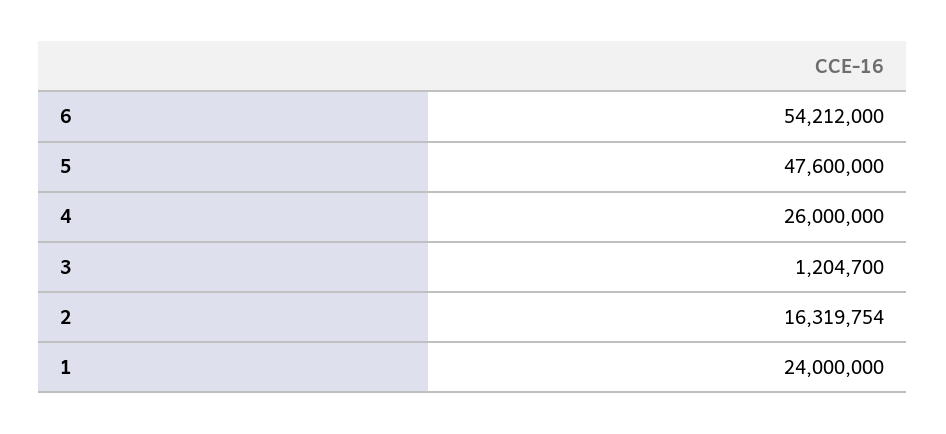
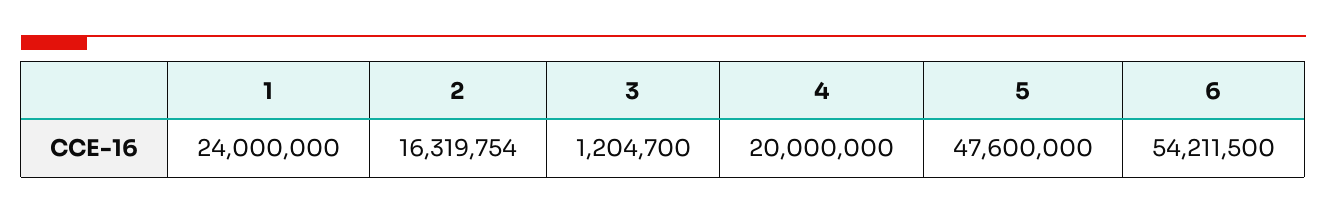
  {
-   "6": 54212000,
+   "6": 54211500,
    "5": 47600000,
-   "4": 26000000,
+   "4": 20000000,
    "3": 1204700,
    "2": 16319754,
    "1": 24000000
  }

